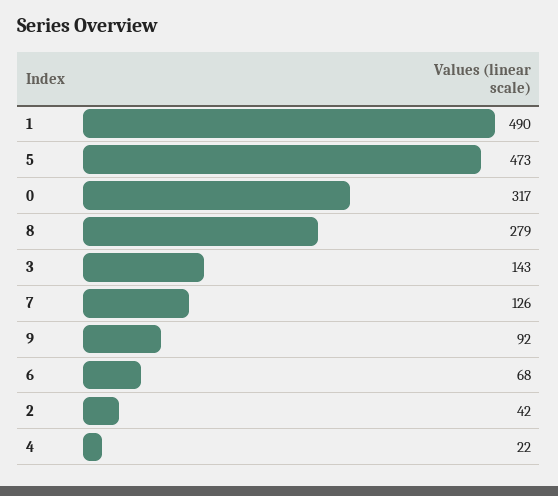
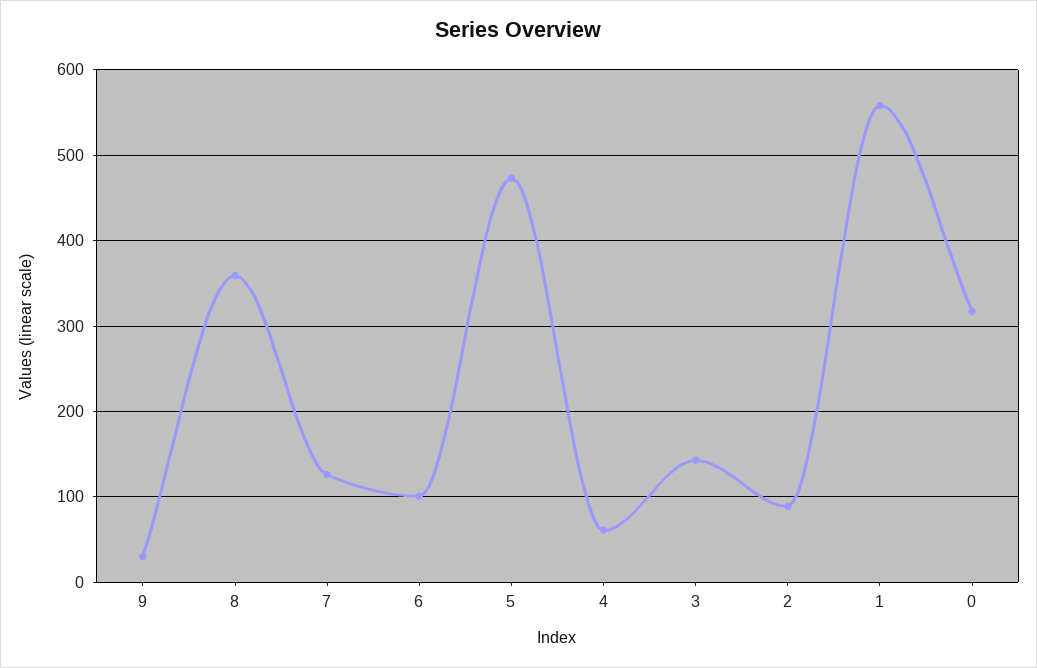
  {
-   "1": 490,
+   "1": 560,
    "5": 473,
    "0": 317,
-   "8": 279,
+   "8": 360,
    "3": 143,
    "7": 126,
-   "9": 92,
+   "9": 30,
-   "6": 68,
+   "6": 100,
-   "2": 42,
+   "2": 90,
-   "4": 22
+   "4": 60
  }

